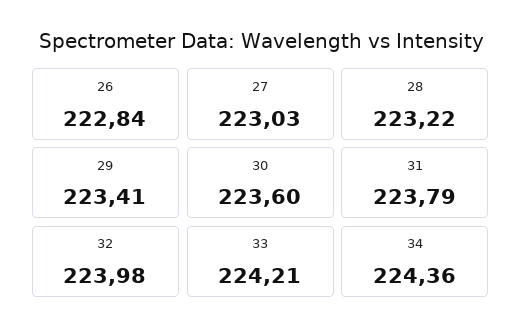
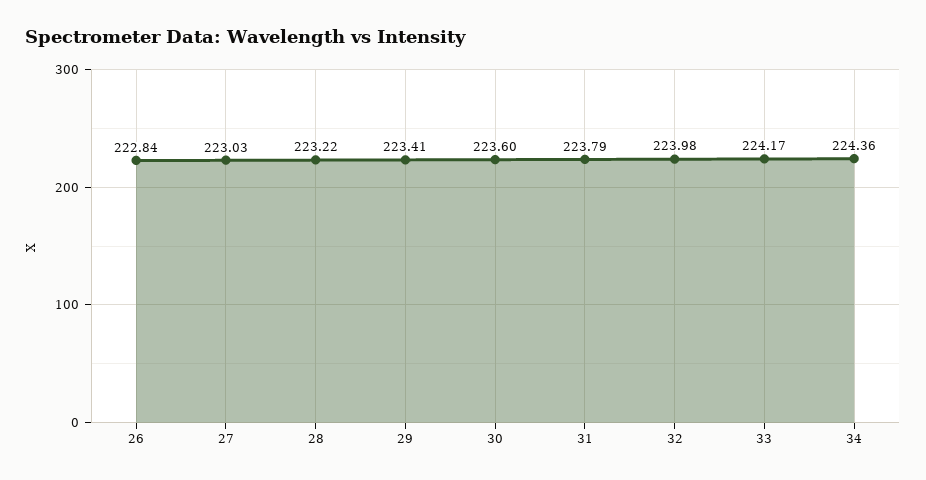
  {
    "26": 222.84,
    "27": 223.03,
    "28": 223.22,
    "29": 223.41,
    "30": 223.6,
    "31": 223.79,
    "32": 223.98,
-   "33": 224.21,
+   "33": 224.17,
    "34": 224.36
  }

